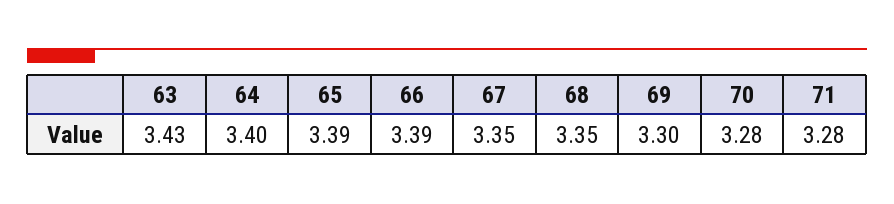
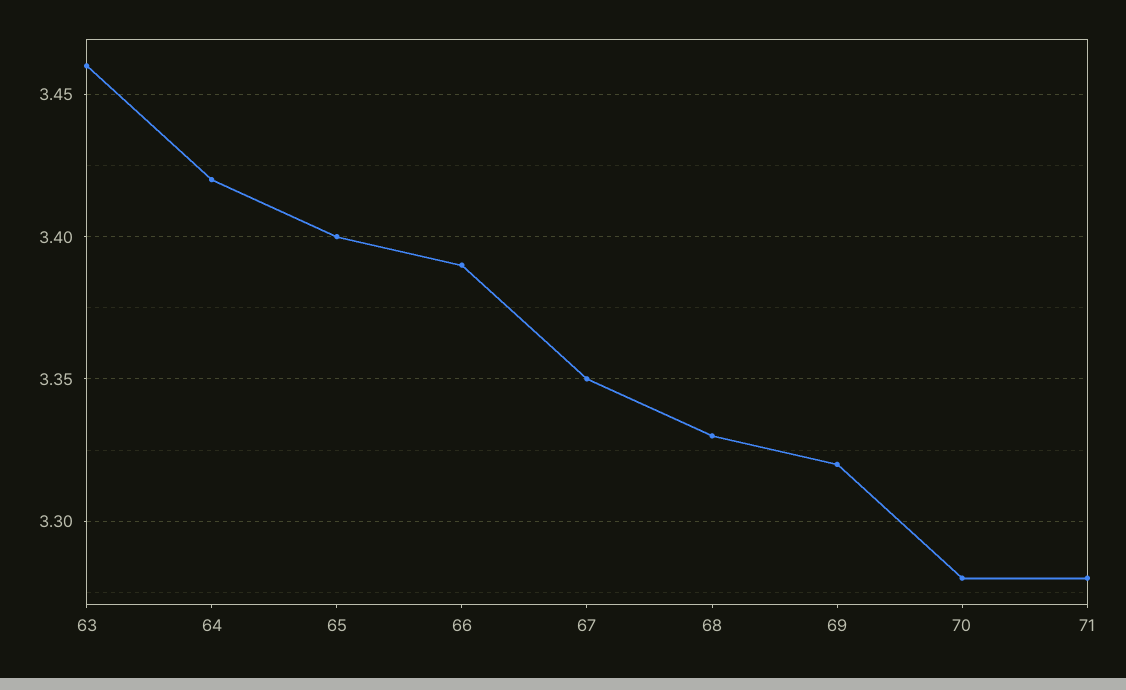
  {
-   "63": 3.43,
+   "63": 3.46,
-   "64": 3.4,
+   "64": 3.42,
-   "65": 3.39,
+   "65": 3.4,
    "66": 3.39,
    "67": 3.35,
-   "68": 3.35,
+   "68": 3.33,
-   "69": 3.3,
+   "69": 3.32,
    "70": 3.28,
    "71": 3.28
  }

